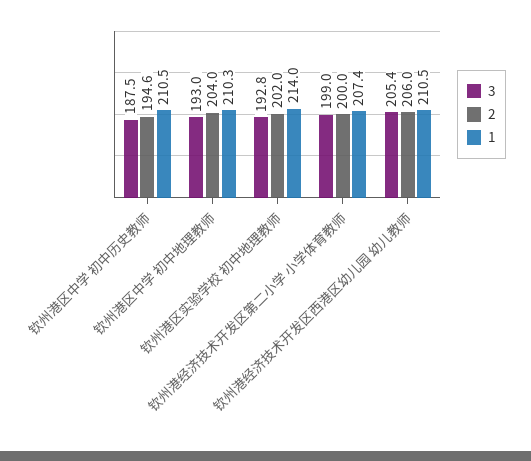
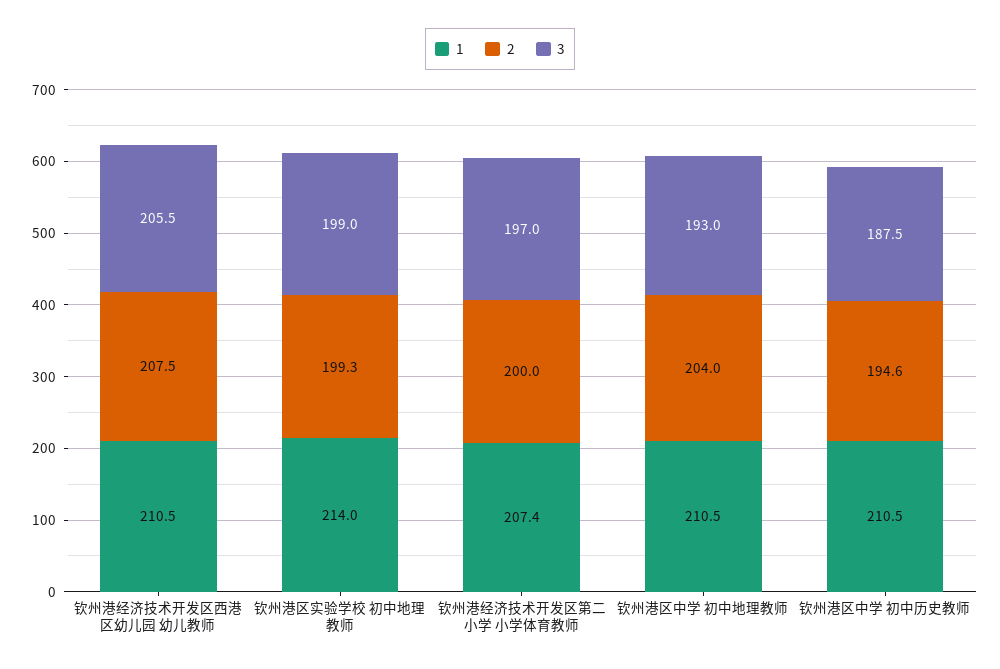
  {
    "3": {
      "钦州港区中学 初中历史教师": 187.5,
      "钦州港区中学 初中地理教师": 193,
-     "钦州港区实验学校 初中地理教师": 192.8,
+     "钦州港区实验学校 初中地理教师": 199,
-     "钦州港经济技术开发区第二小学 小学体育教师": 199,
+     "钦州港经济技术开发区第二小学 小学体育教师": 197,
-     "钦州港经济技术开发区西港区幼儿园 幼儿教师": 205.4
+     "钦州港经济技术开发区西港区幼儿园 幼儿教师": 205.5
    },
    "2": {
      "钦州港区中学 初中历史教师": 194.6,
      "钦州港区中学 初中地理教师": 204,
-     "钦州港区实验学校 初中地理教师": 202,
+     "钦州港区实验学校 初中地理教师": 199.3,
      "钦州港经济技术开发区第二小学 小学体育教师": 200,
-     "钦州港经济技术开发区西港区幼儿园 幼儿教师": 206
+     "钦州港经济技术开发区西港区幼儿园 幼儿教师": 207.5
    },
    "1": {
      "钦州港区中学 初中历史教师": 210.5,
-     "钦州港区中学 初中地理教师": 210.3,
+     "钦州港区中学 初中地理教师": 210.5,
      "钦州港区实验学校 初中地理教师": 214,
      "钦州港经济技术开发区第二小学 小学体育教师": 207.4,
      "钦州港经济技术开发区西港区幼儿园 幼儿教师": 210.5
    }
  }

